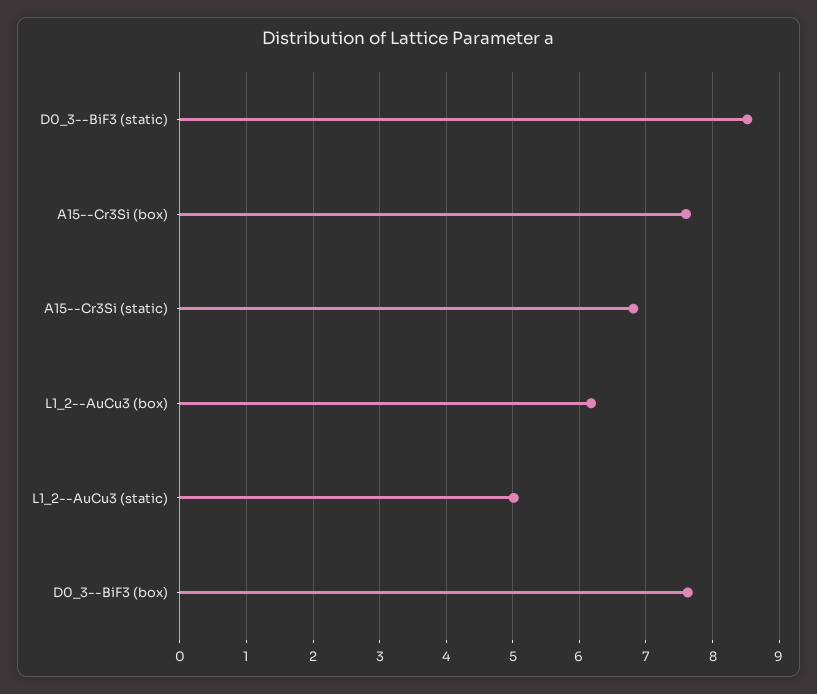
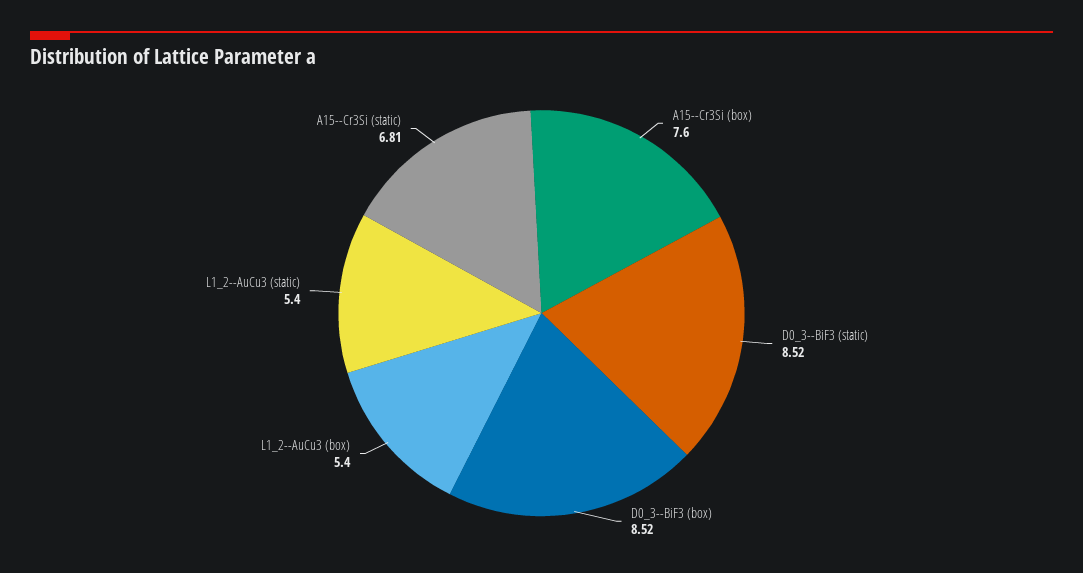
  {
    "D0_3--BiF3 (static)": 8.52,
    "A15--Cr3Si (box)": 7.6,
    "A15--Cr3Si (static)": 6.81,
-   "L1_2--AuCu3 (box)": 6.2,
+   "L1_2--AuCu3 (box)": 5.4,
-   "L1_2--AuCu3 (static)": 5,
+   "L1_2--AuCu3 (static)": 5.4,
-   "D0_3--BiF3 (box)": 7.6
+   "D0_3--BiF3 (box)": 8.52
  }

